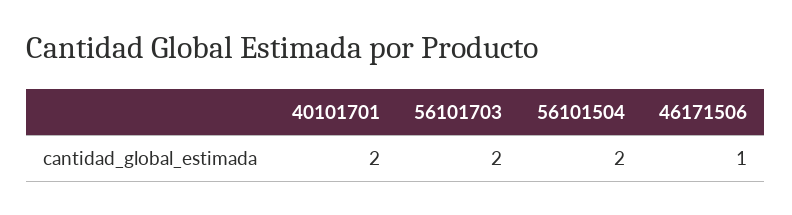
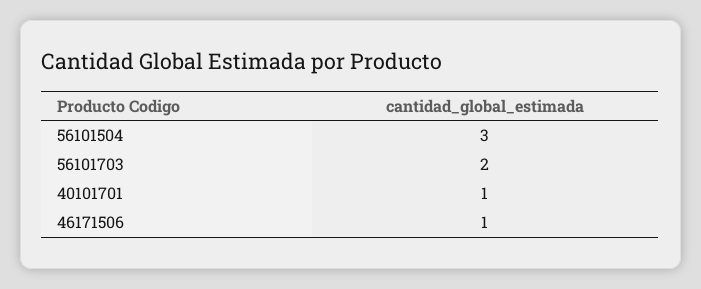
  {
-   "40101701": 2,
+   "40101701": 1,
    "56101703": 2,
-   "56101504": 2,
+   "56101504": 3,
    "46171506": 1
  }

